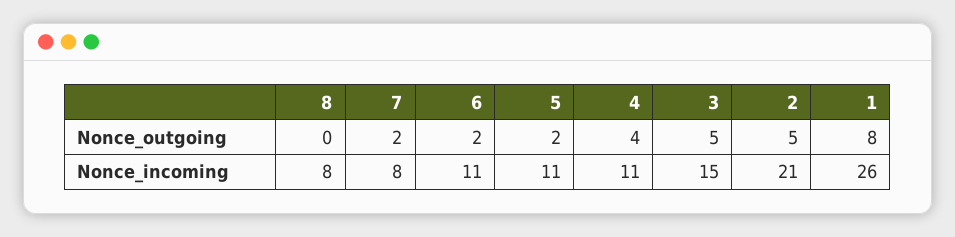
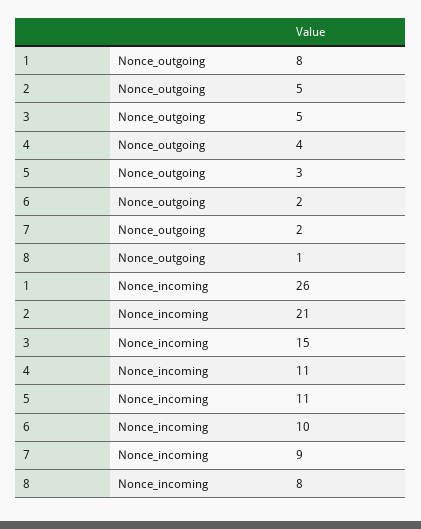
  {
    "8": {
-     "Nonce_outgoing": 0,
+     "Nonce_outgoing": 1,
      "Nonce_incoming": 8
    },
    "7": {
      "Nonce_outgoing": 2,
-     "Nonce_incoming": 8
+     "Nonce_incoming": 9
    },
    "6": {
      "Nonce_outgoing": 2,
-     "Nonce_incoming": 11
+     "Nonce_incoming": 10
    },
    "5": {
-     "Nonce_outgoing": 2,
+     "Nonce_outgoing": 3,
      "Nonce_incoming": 11
    },
    "4": {
      "Nonce_outgoing": 4,
      "Nonce_incoming": 11
    },
    "3": {
      "Nonce_outgoing": 5,
      "Nonce_incoming": 15
    },
    "2": {
      "Nonce_outgoing": 5,
      "Nonce_incoming": 21
    },
    "1": {
      "Nonce_outgoing": 8,
      "Nonce_incoming": 26
    }
  }

